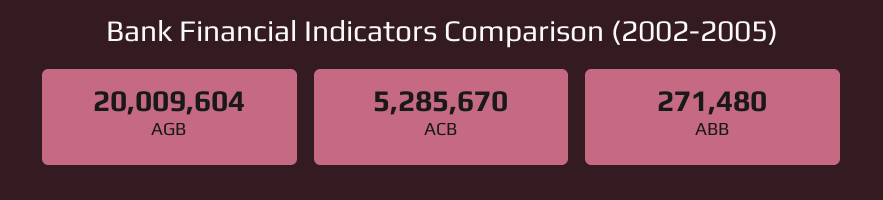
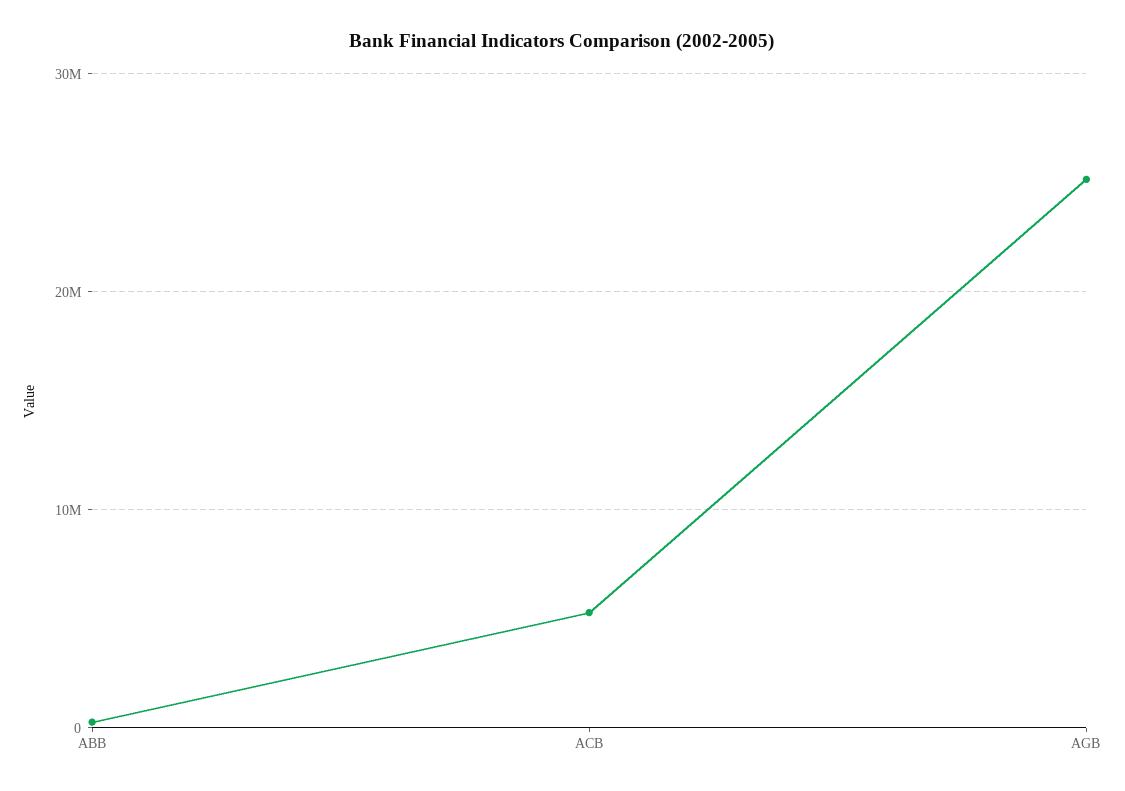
  {
-   "AGB": 20009604,
+   "AGB": 25000000,
    "ACB": 5285670,
    "ABB": 271480
  }

